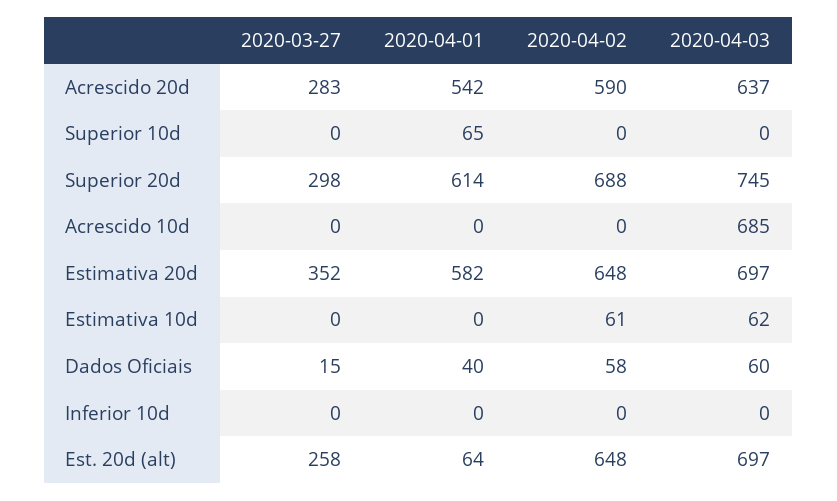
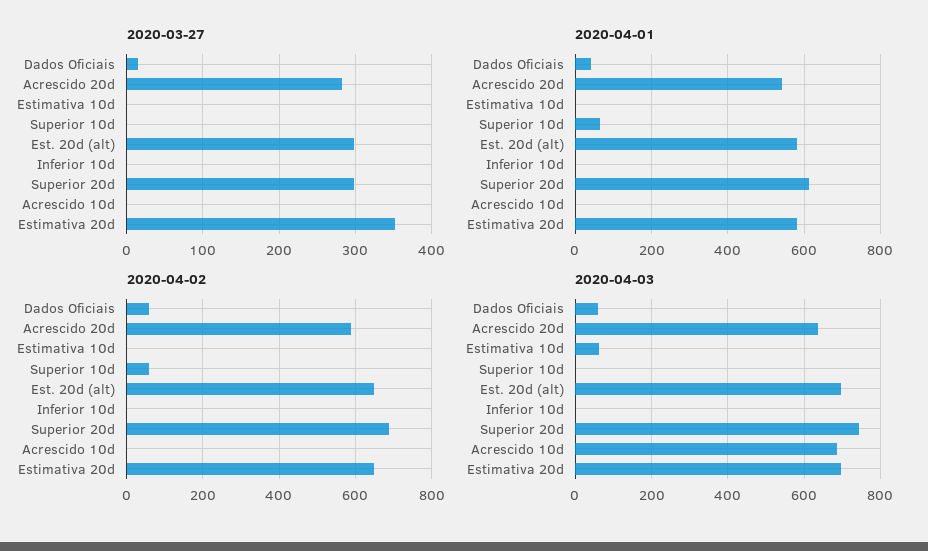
  {
    "2020-03-27": {
      "Acrescido 20d": 283,
      "Superior 10d": 0,
      "Superior 20d": 298,
      "Acrescido 10d": 0,
      "Estimativa 20d": 352,
      "Estimativa 10d": 0,
      "Dados Oficiais": 15,
      "Inferior 10d": 0,
-     "Est. 20d (alt)": 258
+     "Est. 20d (alt)": 300
    },
    "2020-04-01": {
      "Acrescido 20d": 542,
      "Superior 10d": 65,
      "Superior 20d": 614,
      "Acrescido 10d": 0,
      "Estimativa 20d": 582,
      "Estimativa 10d": 0,
      "Dados Oficiais": 40,
      "Inferior 10d": 0,
-     "Est. 20d (alt)": 64
+     "Est. 20d (alt)": 580
    },
    "2020-04-02": {
      "Acrescido 20d": 590,
-     "Superior 10d": 0,
+     "Superior 10d": 60,
      "Superior 20d": 688,
      "Acrescido 10d": 0,
      "Estimativa 20d": 648,
-     "Estimativa 10d": 61,
+     "Estimativa 10d": 0,
      "Dados Oficiais": 58,
      "Inferior 10d": 0,
      "Est. 20d (alt)": 648
    },
    "2020-04-03": {
      "Acrescido 20d": 637,
      "Superior 10d": 0,
      "Superior 20d": 745,
      "Acrescido 10d": 685,
      "Estimativa 20d": 697,
      "Estimativa 10d": 62,
      "Dados Oficiais": 60,
      "Inferior 10d": 0,
      "Est. 20d (alt)": 697
    }
  }

